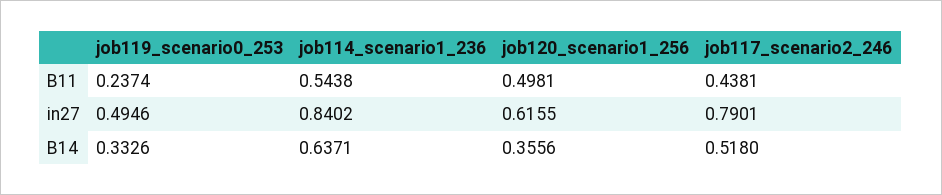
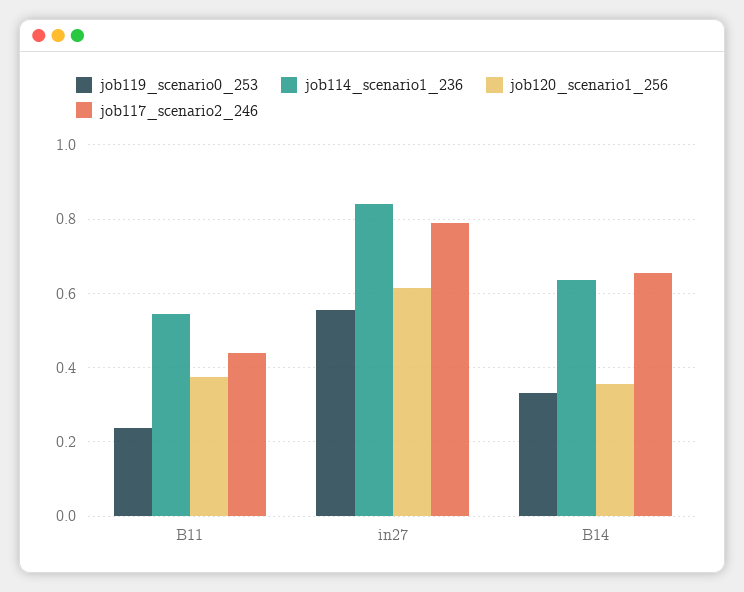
  {
    "job119_scenario0_253": {
      "B11": 0.2374,
-     "in27": 0.4946,
+     "in27": 0.56,
      "B14": 0.3326
    },
    "job114_scenario1_236": {
      "B11": 0.5438,
      "in27": 0.8402,
      "B14": 0.6371
    },
    "job120_scenario1_256": {
-     "B11": 0.4981,
+     "B11": 0.38,
      "in27": 0.6155,
      "B14": 0.3556
    },
    "job117_scenario2_246": {
      "B11": 0.4381,
      "in27": 0.7901,
-     "B14": 0.518
+     "B14": 0.66
    }
  }

